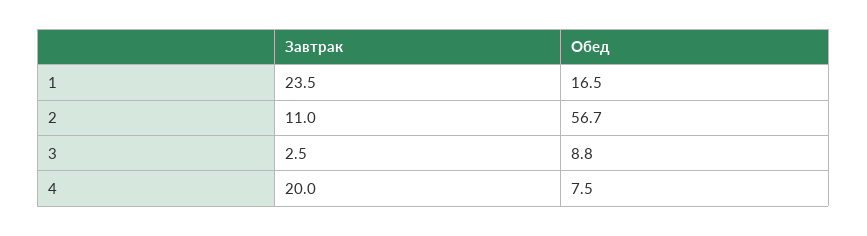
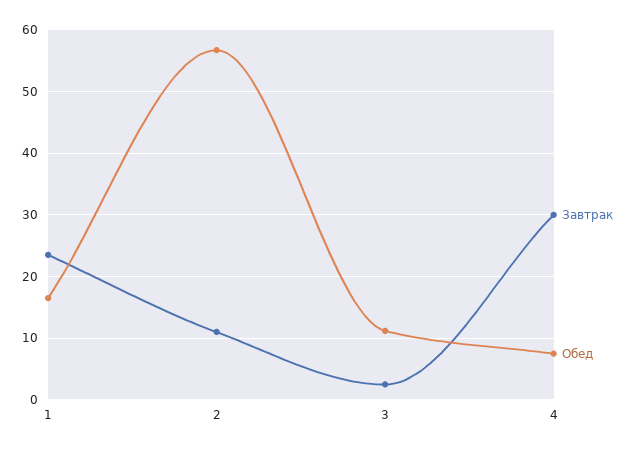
  {
    "Завтрак": {
      "1": 23.5,
      "2": 11,
      "3": 2.5,
-     "4": 20
+     "4": 30
    },
    "Обед": {
      "1": 16.5,
      "2": 56.7,
-     "3": 8.8,
+     "3": 11,
      "4": 7.5
    }
  }

